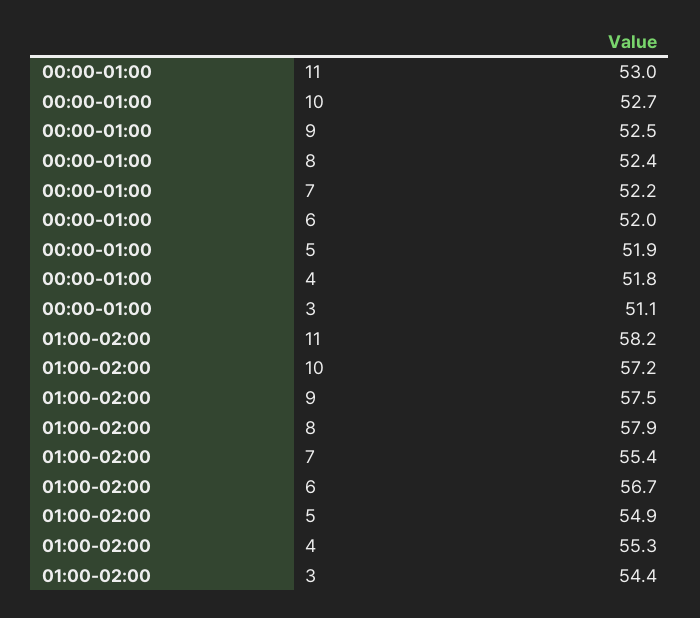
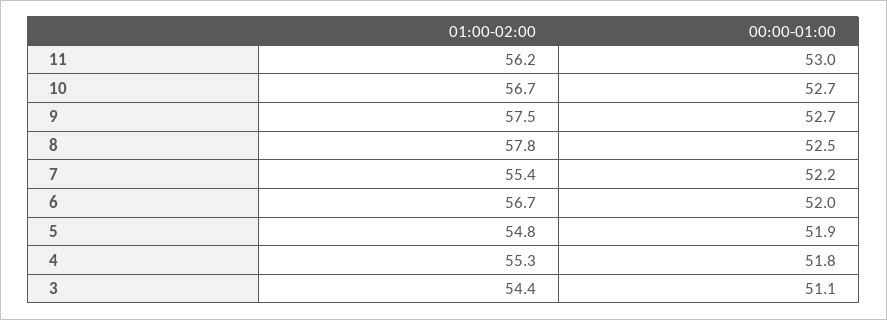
  {
    "00:00-01:00": {
      "11": 53,
      "10": 52.7,
-     "9": 52.5,
+     "9": 52.7,
-     "8": 52.4,
+     "8": 52.5,
      "7": 52.2,
      "6": 52,
      "5": 51.9,
      "4": 51.8,
      "3": 51.1
    },
    "01:00-02:00": {
-     "11": 58.2,
+     "11": 56.2,
-     "10": 57.2,
+     "10": 56.7,
      "9": 57.5,
-     "8": 57.9,
+     "8": 57.8,
      "7": 55.4,
      "6": 56.7,
-     "5": 54.9,
+     "5": 54.8,
      "4": 55.3,
      "3": 54.4
    }
  }

